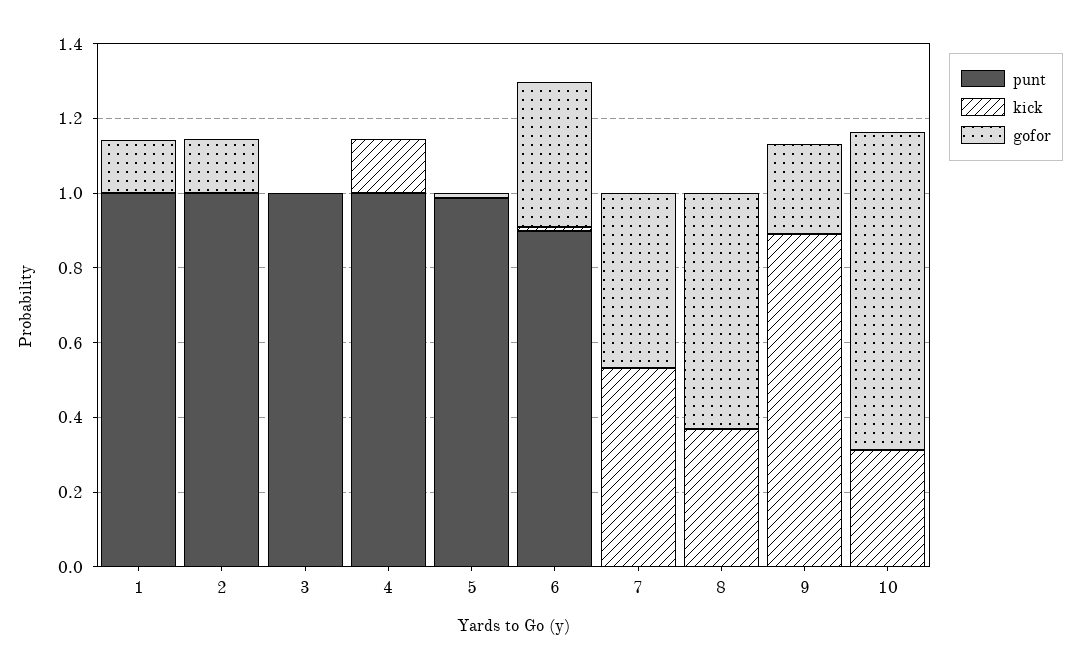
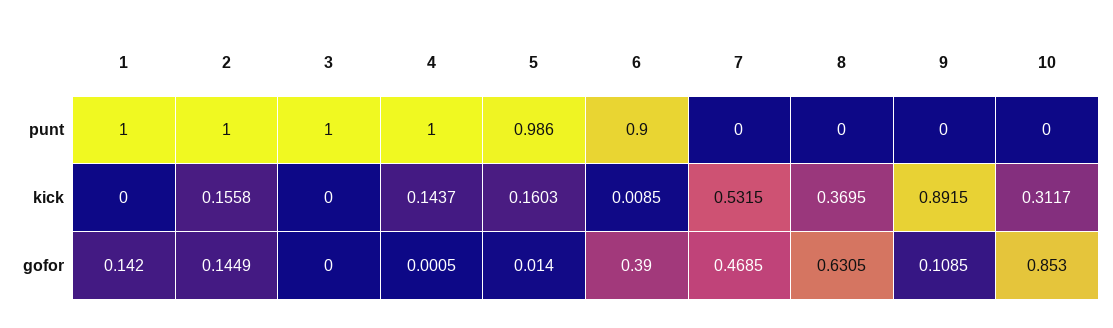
  {
    "punt": {
      "1": 1,
      "2": 1,
      "3": 1,
      "4": 1,
      "5": 0.986,
      "6": 0.9,
      "7": 0,
      "8": 0,
      "9": 0,
      "10": 0
    },
    "kick": {
      "1": 0,
-     "2": 0,
+     "2": 0.1558,
      "3": 0,
      "4": 0.1437,
-     "5": 0,
+     "5": 0.1603,
      "6": 0.0085,
      "7": 0.5315,
      "8": 0.3695,
      "9": 0.8915,
      "10": 0.3117
    },
    "gofor": {
      "1": 0.142,
      "2": 0.1449,
      "3": 0,
      "4": 0.0005,
      "5": 0.014,
      "6": 0.39,
      "7": 0.4685,
      "8": 0.6305,
-     "9": 0.25,
+     "9": 0.1085,
      "10": 0.853
    }
  }

